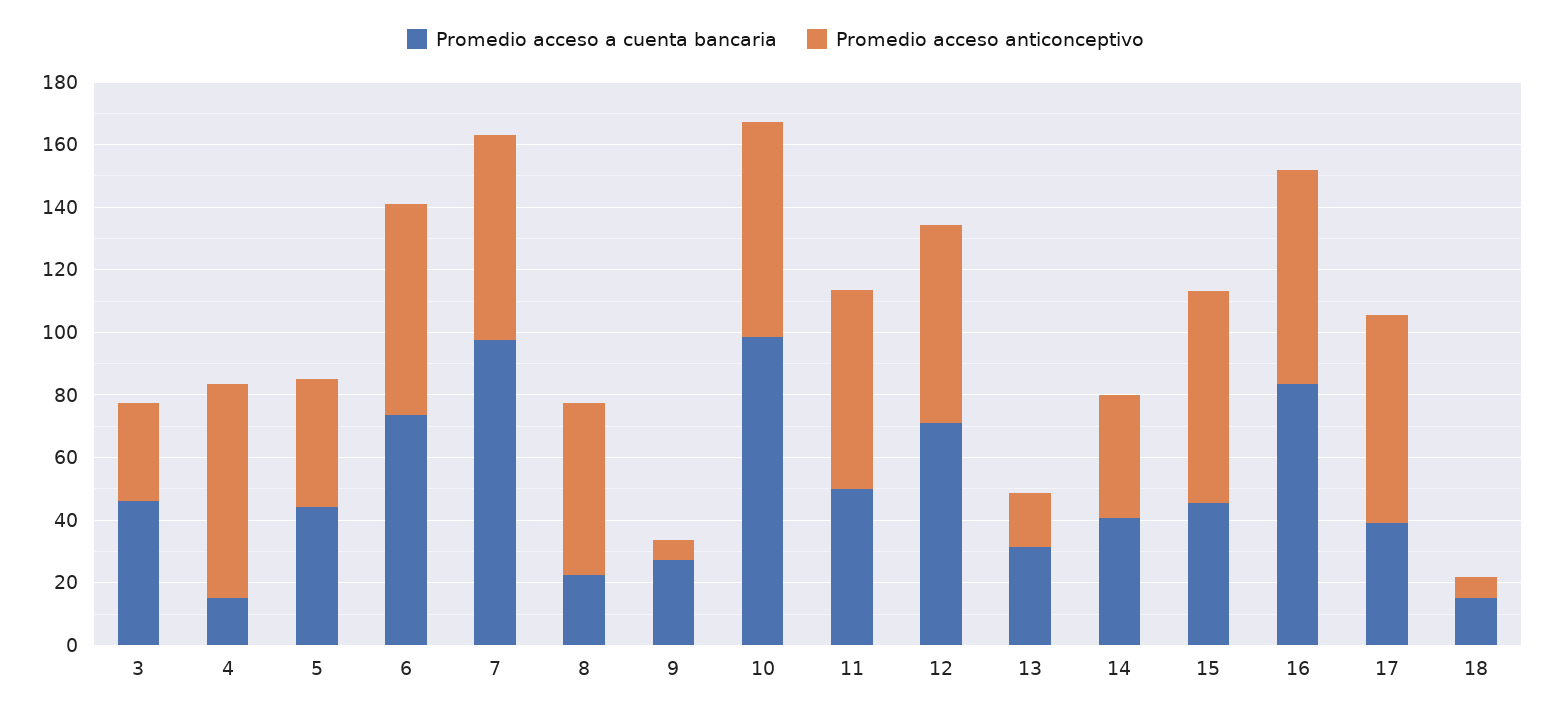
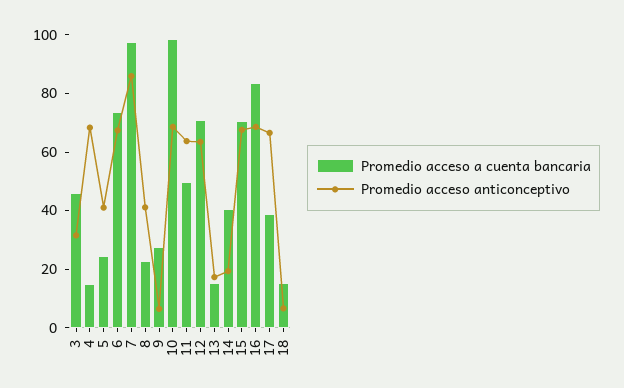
  {
    "Promedio acceso a cuenta bancaria": {
      "3": 45,
      "4": 15,
-     "5": 45,
+     "5": 25,
      "6": 75,
      "7": 95,
      "8": 25,
      "9": 25,
      "10": 100,
      "11": 50,
      "12": 70,
-     "13": 30,
+     "13": 15,
      "14": 40,
-     "15": 45,
+     "15": 70,
      "16": 85,
      "17": 40,
      "18": 15
    },
    "Promedio acceso anticonceptivo": {
      "3": 30,
      "4": 70,
      "5": 40,
      "6": 65,
-     "7": 65,
+     "7": 85,
-     "8": 55,
+     "8": 40,
      "9": 5,
      "10": 70,
      "11": 65,
      "12": 65,
      "13": 15,
-     "14": 40,
+     "14": 20,
      "15": 70,
      "16": 70,
      "17": 65,
      "18": 5
    }
  }

